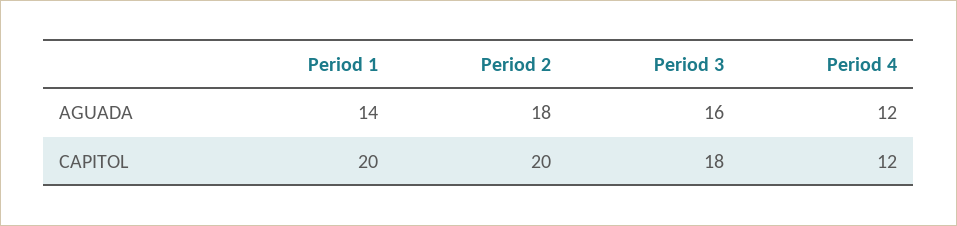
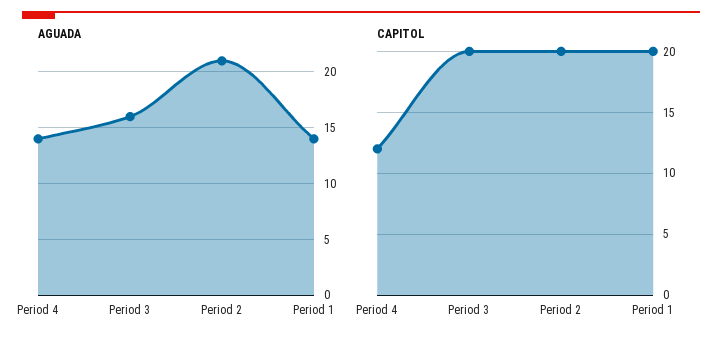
  {
    "AGUADA": {
      "Period 1": 14,
-     "Period 2": 18,
+     "Period 2": 21,
      "Period 3": 16,
-     "Period 4": 12
+     "Period 4": 14
    },
    "CAPITOL": {
      "Period 1": 20,
      "Period 2": 20,
-     "Period 3": 18,
+     "Period 3": 20,
      "Period 4": 12
    }
  }

